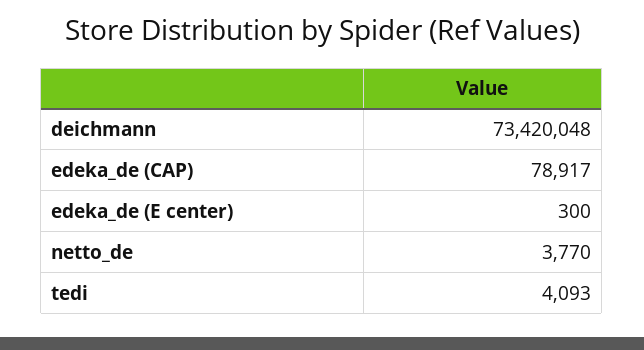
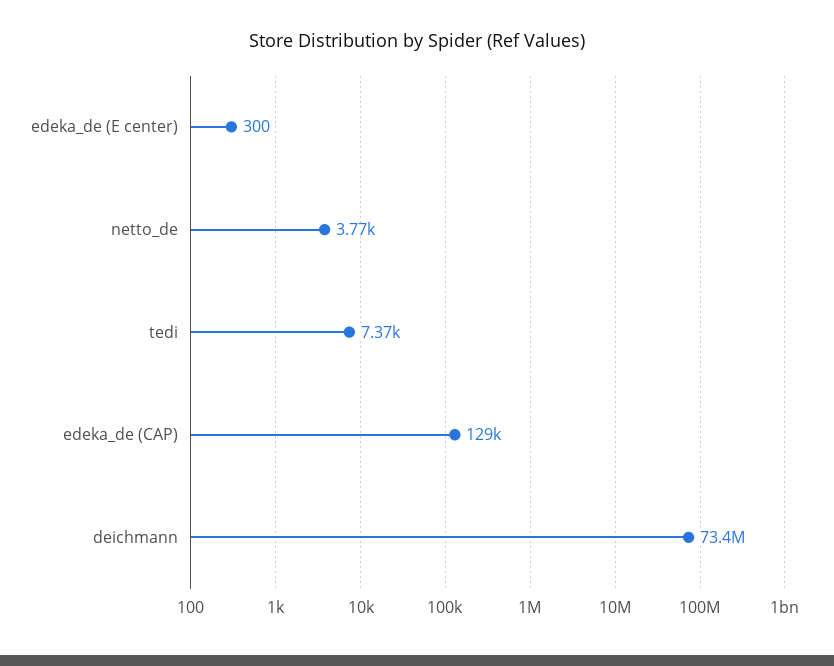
  {
    "deichmann": 73420048,
-   "edeka_de (CAP)": 78917,
+   "edeka_de (CAP)": 129000,
    "edeka_de (E center)": 300,
    "netto_de": 3770,
-   "tedi": 4093
+   "tedi": 7370
  }

